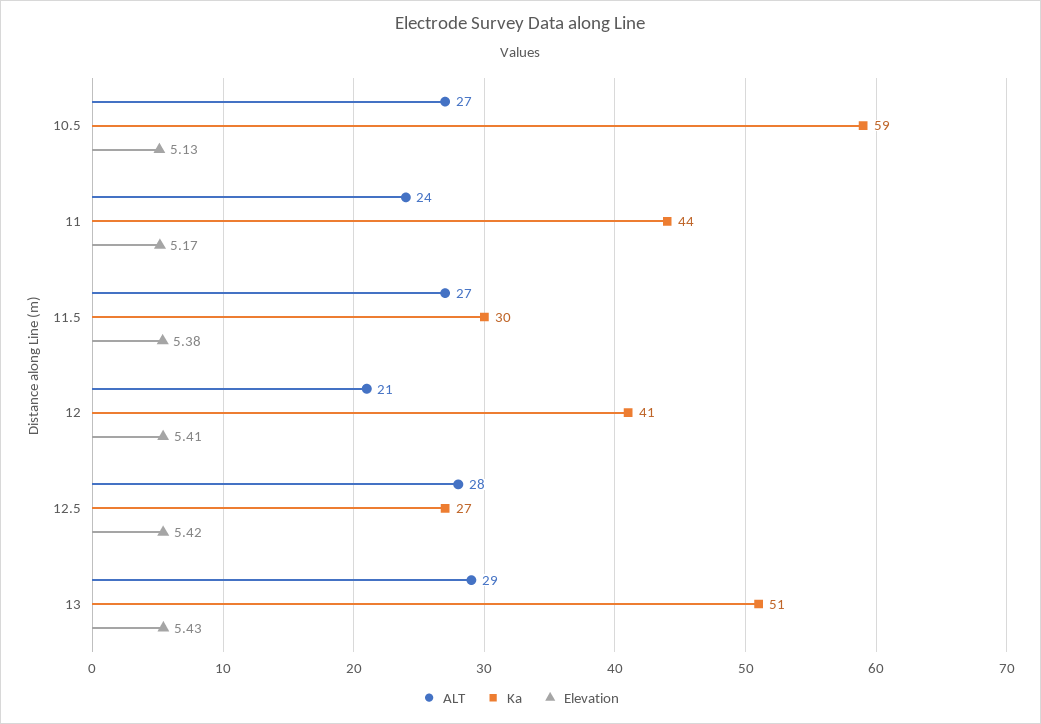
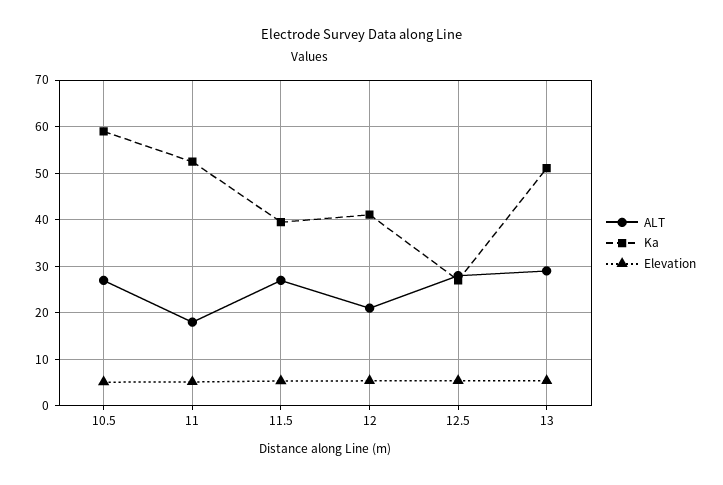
  {
    "ALT": {
      "10.5": 27,
-     "11": 24,
+     "11": 18,
      "11.5": 27,
      "12": 21,
      "12.5": 28,
      "13": 29
    },
    "Ka": {
      "10.5": 59,
-     "11": 44,
+     "11": 52,
-     "11.5": 30,
+     "11.5": 40,
      "12": 41,
      "12.5": 27,
      "13": 51
    },
    "Elevation": {
      "10.5": 5.13,
      "11": 5.17,
      "11.5": 5.38,
      "12": 5.41,
      "12.5": 5.42,
      "13": 5.43
    }
  }

